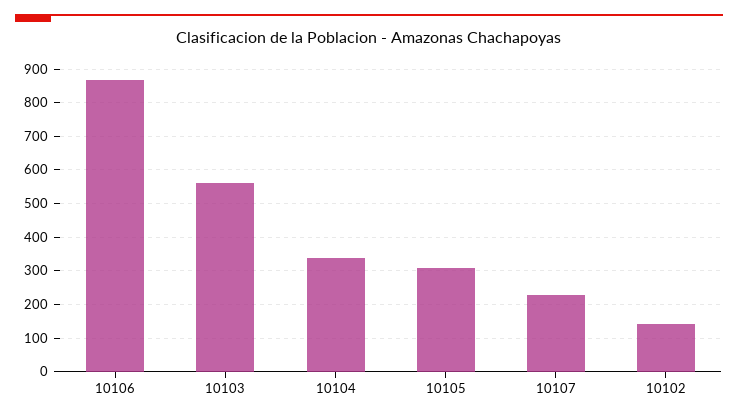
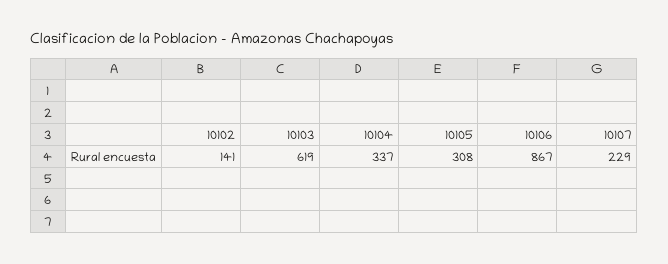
  {
    "10106": 867,
-   "10103": 560,
+   "10103": 619,
    "10104": 337,
    "10105": 308,
    "10107": 229,
    "10102": 141
  }

